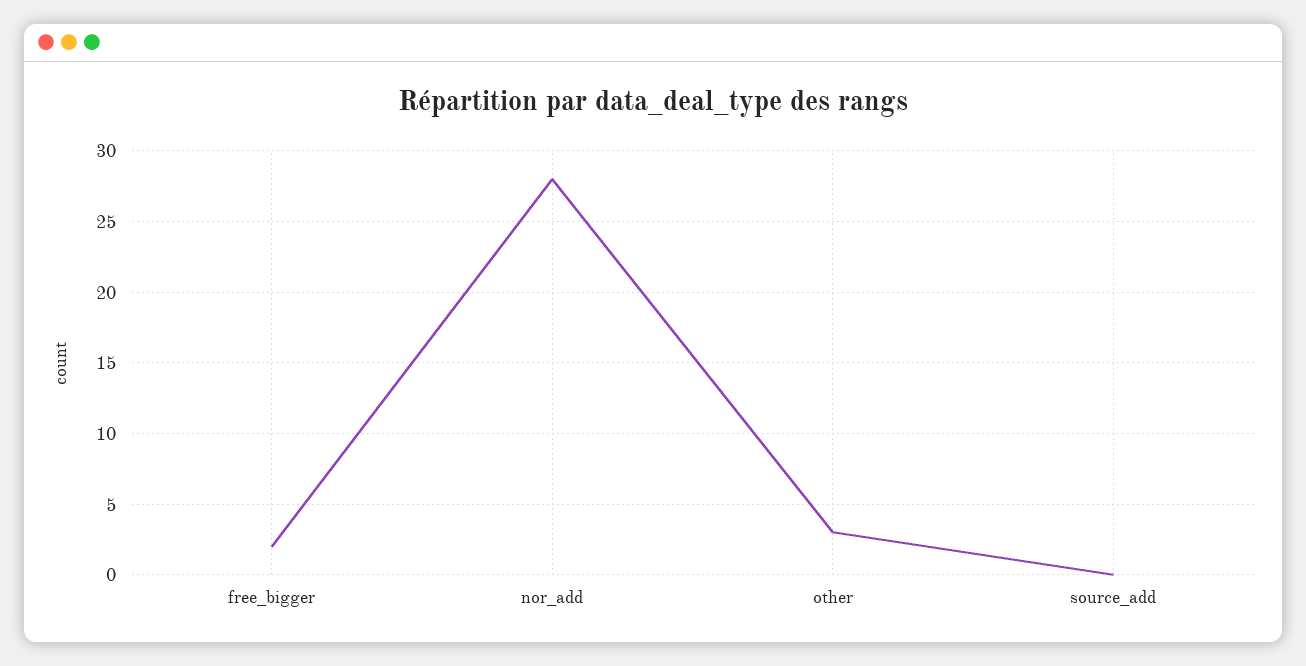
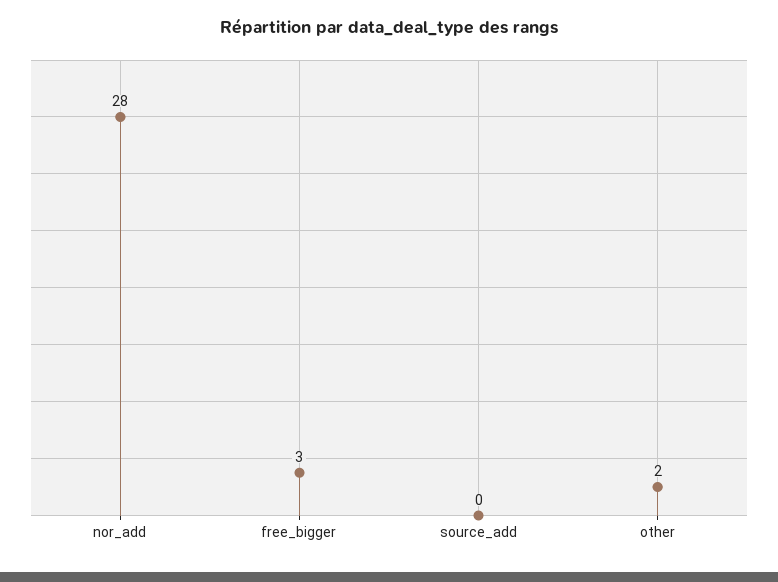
  {
-   "free_bigger": 2,
+   "free_bigger": 3,
    "nor_add": 28,
-   "other": 3,
+   "other": 2,
    "source_add": 0
  }

